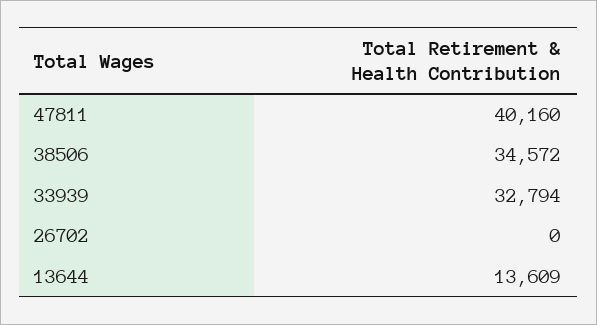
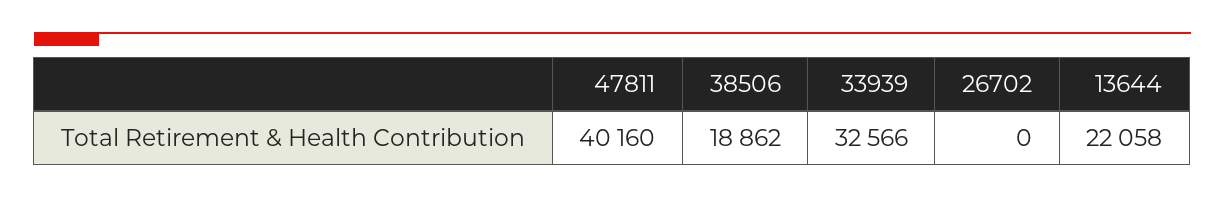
  {
    "47811": 40160,
-   "38506": 34572,
+   "38506": 18862,
-   "33939": 32794,
+   "33939": 32566,
    "26702": 0,
-   "13644": 13609
+   "13644": 22058
  }

